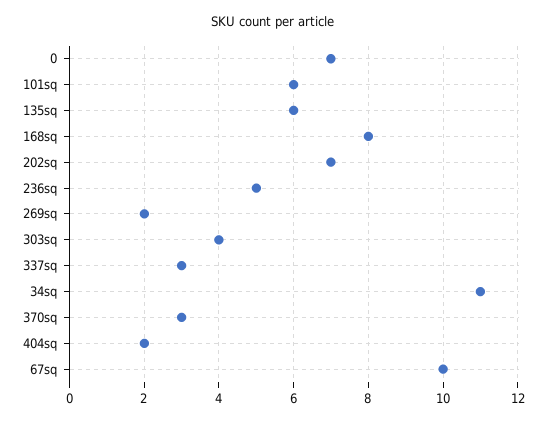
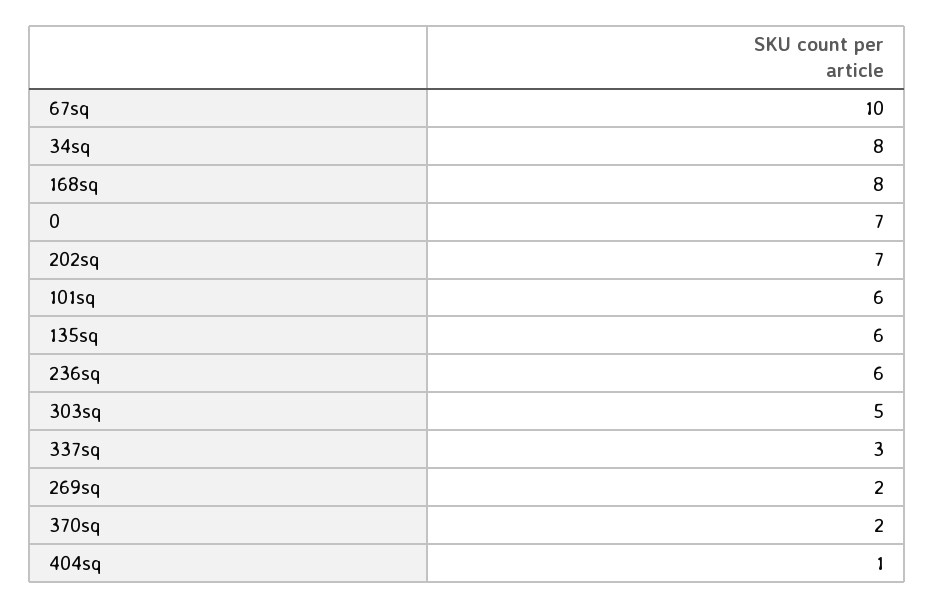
  {
    "0": 7,
    "101sq": 6,
    "135sq": 6,
    "168sq": 8,
    "202sq": 7,
-   "236sq": 5,
+   "236sq": 6,
    "269sq": 2,
-   "303sq": 4,
+   "303sq": 5,
    "337sq": 3,
-   "34sq": 11,
+   "34sq": 8,
-   "370sq": 3,
+   "370sq": 2,
-   "404sq": 2,
+   "404sq": 1,
    "67sq": 10
  }

